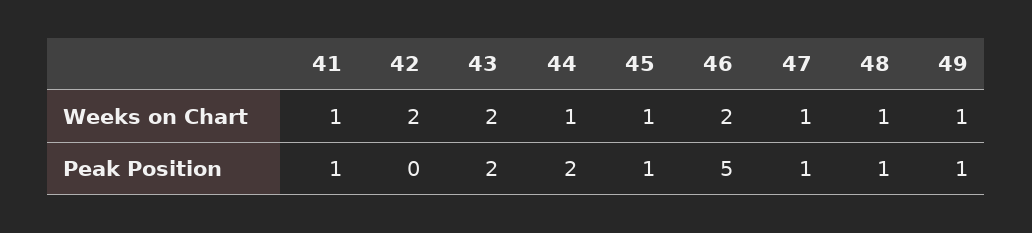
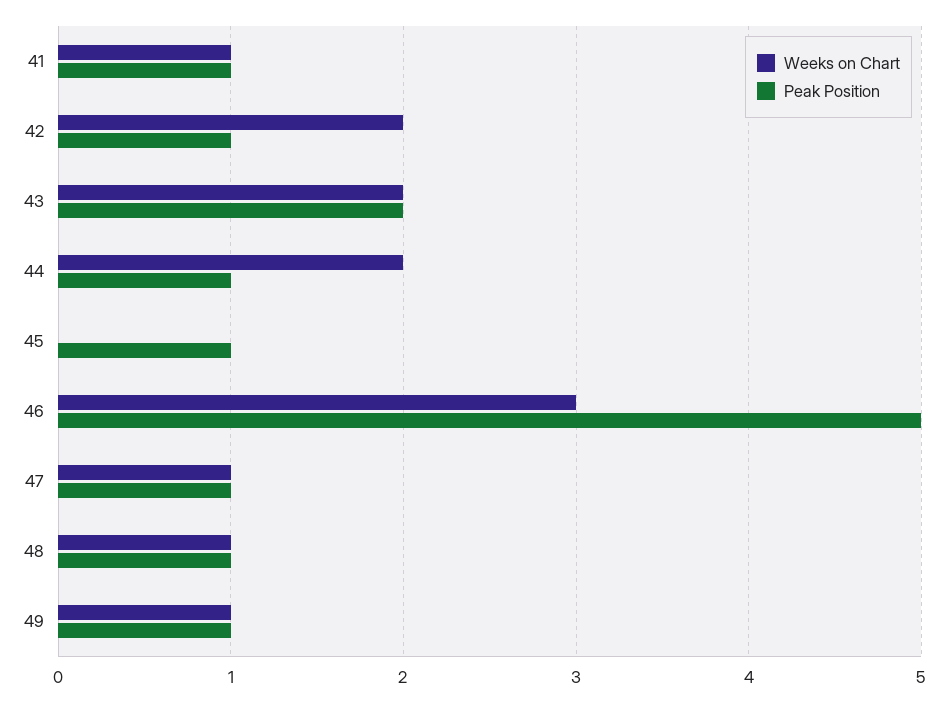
  {
    "Weeks on Chart": {
      "41": 1,
      "42": 2,
      "43": 2,
-     "44": 1,
+     "44": 2,
-     "45": 1,
+     "45": 0,
-     "46": 2,
+     "46": 3,
      "47": 1,
      "48": 1,
      "49": 1
    },
    "Peak Position": {
      "41": 1,
-     "42": 0,
+     "42": 1,
      "43": 2,
-     "44": 2,
+     "44": 1,
      "45": 1,
      "46": 5,
      "47": 1,
      "48": 1,
      "49": 1
    }
  }

